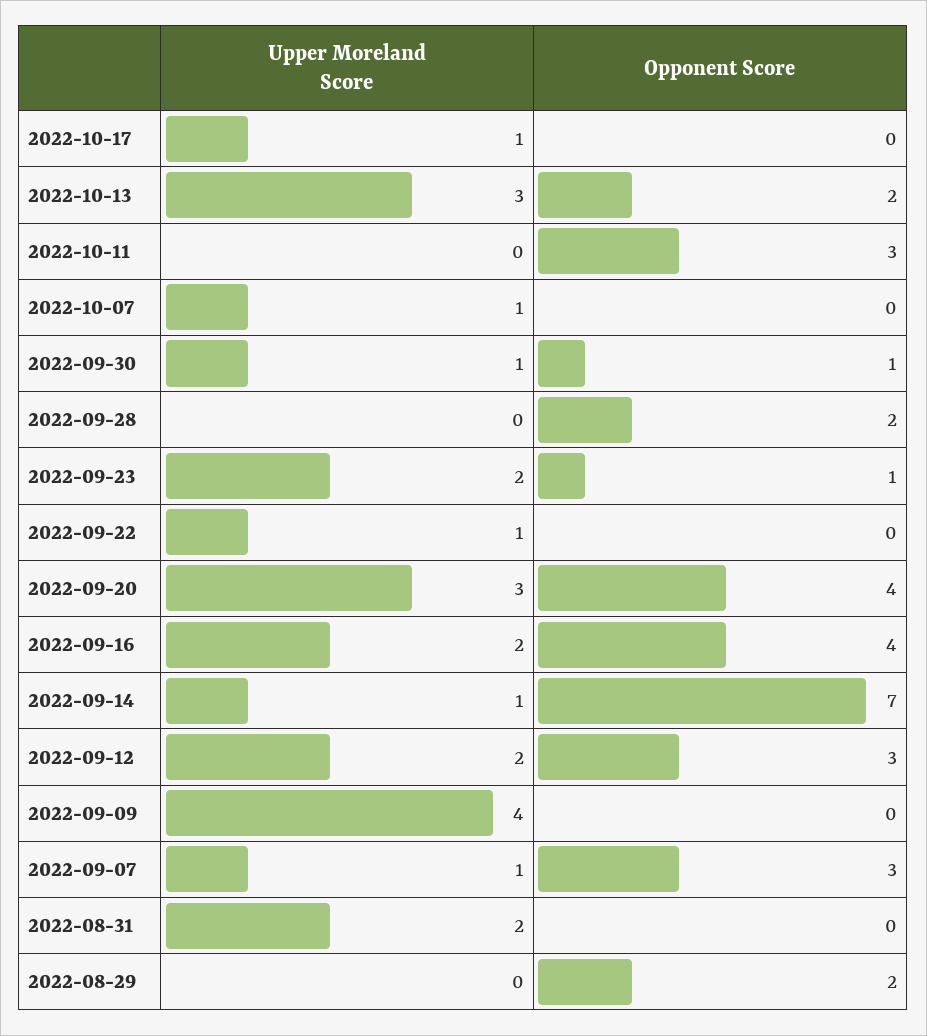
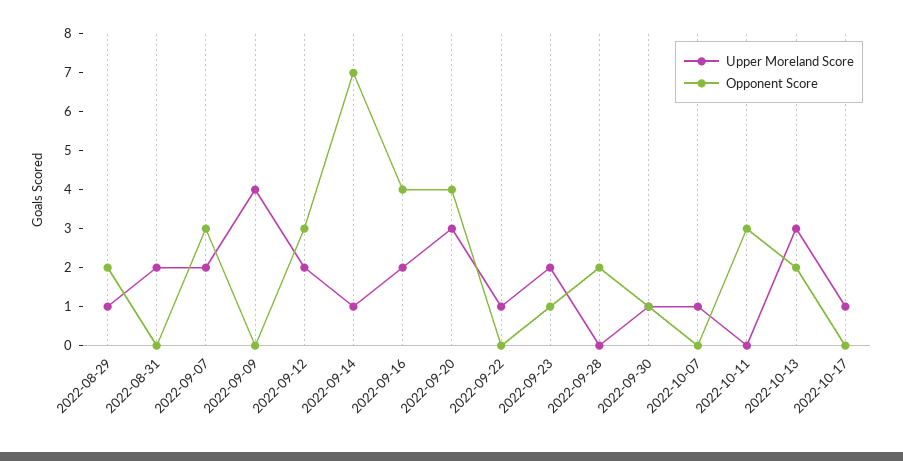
  {
    "Upper Moreland Score": {
      "2022-10-17": 1,
      "2022-10-13": 3,
      "2022-10-11": 0,
      "2022-10-07": 1,
      "2022-09-30": 1,
      "2022-09-28": 0,
      "2022-09-23": 2,
      "2022-09-22": 1,
      "2022-09-20": 3,
      "2022-09-16": 2,
      "2022-09-14": 1,
      "2022-09-12": 2,
      "2022-09-09": 4,
-     "2022-09-07": 1,
+     "2022-09-07": 2,
      "2022-08-31": 2,
-     "2022-08-29": 0
+     "2022-08-29": 1
    },
    "Opponent Score": {
      "2022-10-17": 0,
      "2022-10-13": 2,
      "2022-10-11": 3,
      "2022-10-07": 0,
      "2022-09-30": 1,
      "2022-09-28": 2,
      "2022-09-23": 1,
      "2022-09-22": 0,
      "2022-09-20": 4,
      "2022-09-16": 4,
      "2022-09-14": 7,
      "2022-09-12": 3,
      "2022-09-09": 0,
      "2022-09-07": 3,
      "2022-08-31": 0,
      "2022-08-29": 2
    }
  }

